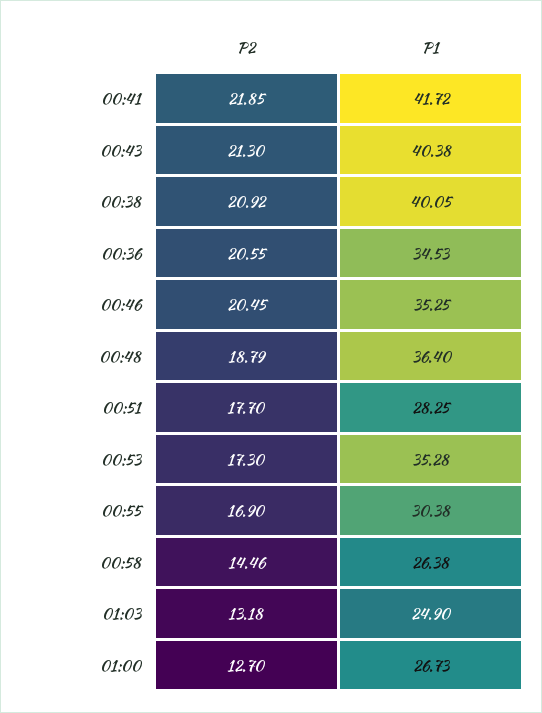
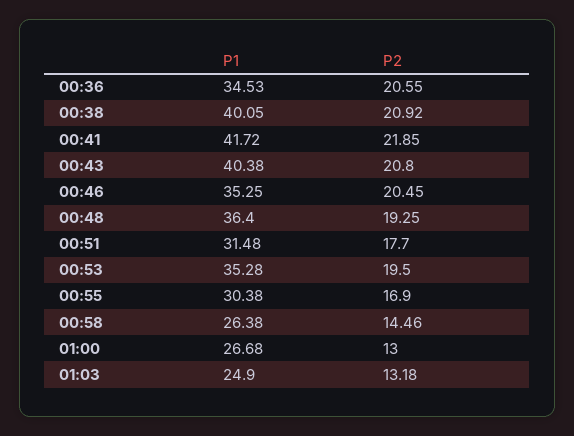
  {
    "P2": {
      "00:41": 21.85,
-     "00:43": 21.3,
+     "00:43": 20.8,
      "00:38": 20.92,
      "00:36": 20.55,
      "00:46": 20.45,
-     "00:48": 18.79,
+     "00:48": 19.25,
      "00:51": 17.7,
-     "00:53": 17.3,
+     "00:53": 19.5,
      "00:55": 16.9,
      "00:58": 14.46,
      "01:03": 13.18,
-     "01:00": 12.7
+     "01:00": 13
    },
    "P1": {
      "00:41": 41.72,
      "00:43": 40.38,
      "00:38": 40.05,
      "00:36": 34.53,
      "00:46": 35.25,
      "00:48": 36.4,
-     "00:51": 28.25,
+     "00:51": 31.48,
      "00:53": 35.28,
      "00:55": 30.38,
      "00:58": 26.38,
      "01:03": 24.9,
-     "01:00": 26.73
+     "01:00": 26.68
    }
  }

